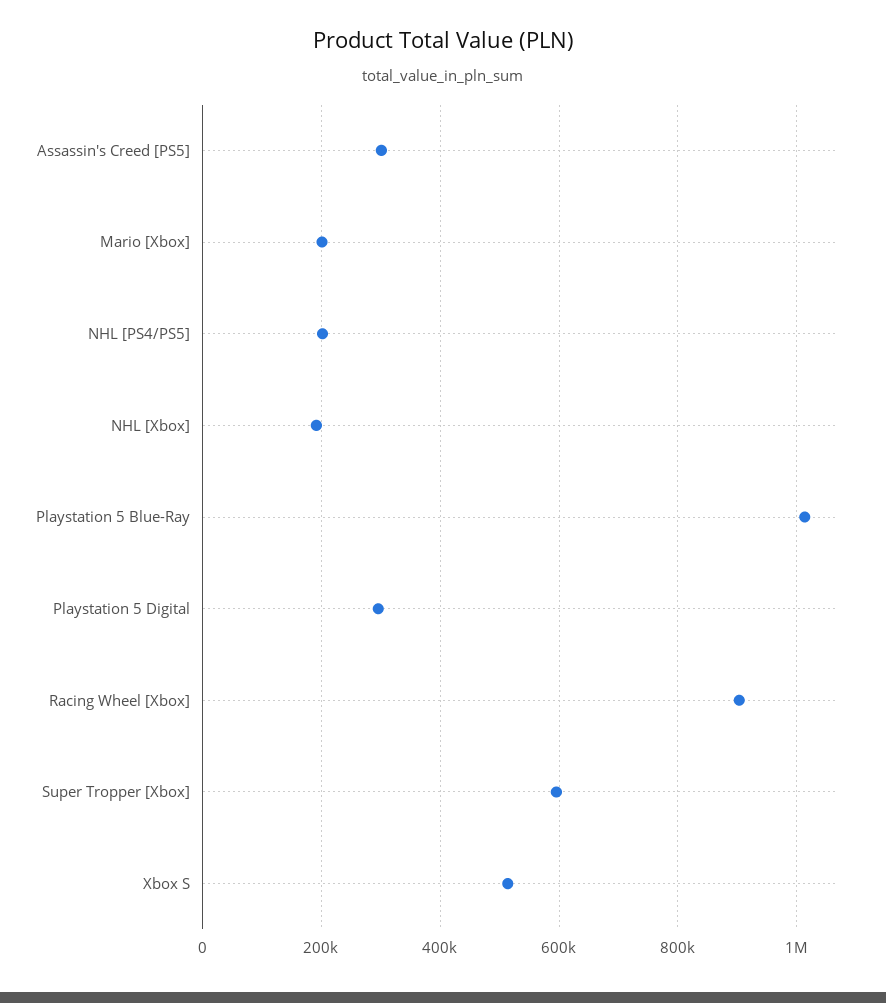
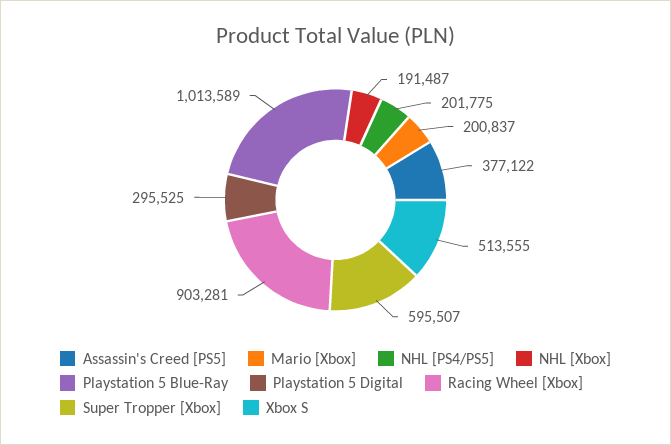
  {
-   "Assassin's Creed [PS5]": 300000,
+   "Assassin's Creed [PS5]": 377122,
    "Mario [Xbox]": 200837,
    "NHL [PS4/PS5]": 201775,
    "NHL [Xbox]": 191487,
    "Playstation 5 Blue-Ray": 1013589,
    "Playstation 5 Digital": 295525,
    "Racing Wheel [Xbox]": 903281,
    "Super Tropper [Xbox]": 595507,
    "Xbox S": 513555
  }

